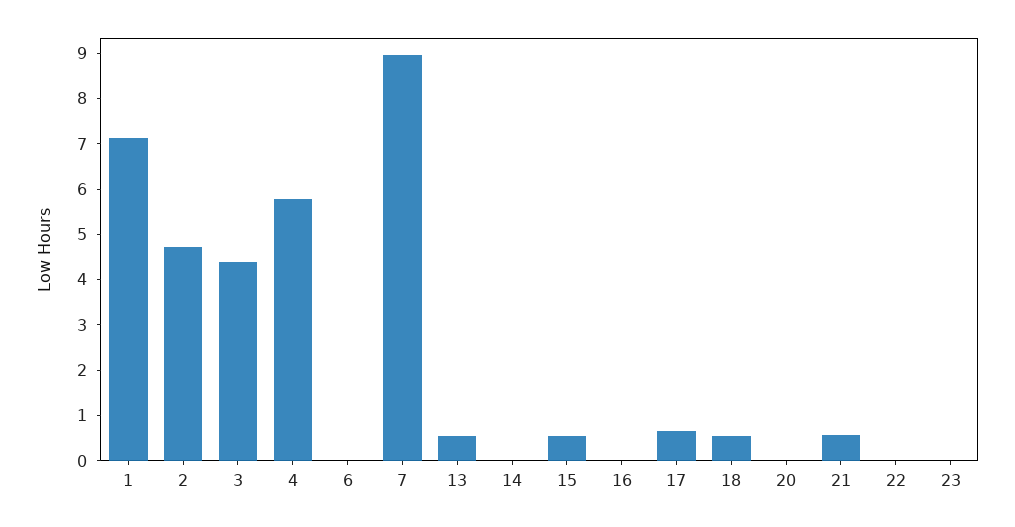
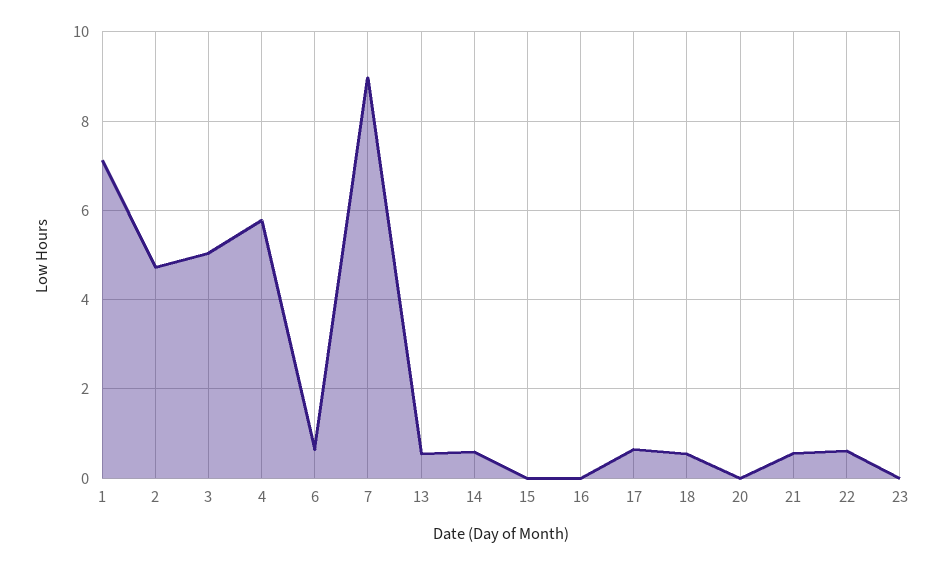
  {
    "1": 7.2,
    "2": 4.8,
-   "3": 4.4,
+   "3": 5,
    "4": 5.8,
-   "6": 0,
+   "6": 0.6,
    "7": 9,
    "13": 0.6,
-   "14": 0,
+   "14": 0.6,
-   "15": 0.6,
+   "15": 0,
    "16": 0,
    "17": 0.6,
    "18": 0.6,
    "20": 0,
    "21": 0.6,
-   "22": 0,
+   "22": 0.6,
    "23": 0
  }

